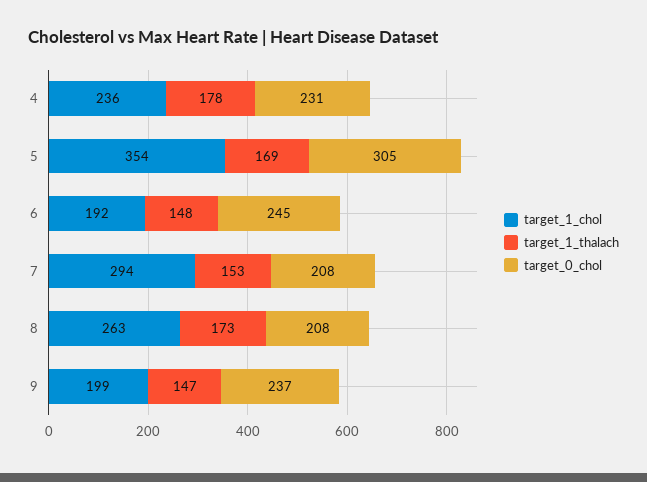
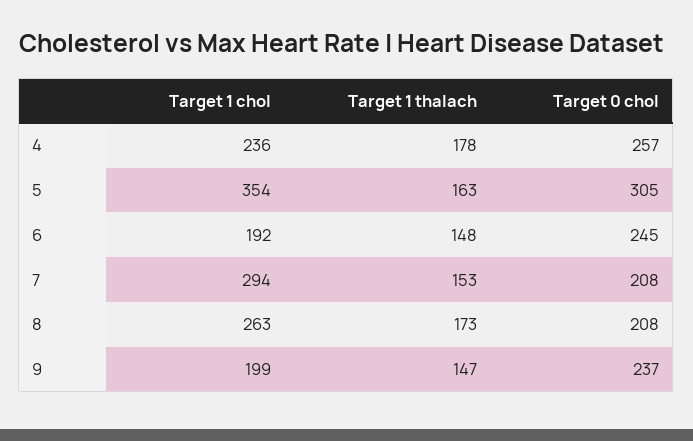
  {
    "target_1_chol": {
      "4": 236,
      "5": 354,
      "6": 192,
      "7": 294,
      "8": 263,
      "9": 199
    },
    "target_1_thalach": {
      "4": 178,
-     "5": 169,
+     "5": 163,
      "6": 148,
      "7": 153,
      "8": 173,
      "9": 147
    },
    "target_0_chol": {
-     "4": 231,
+     "4": 257,
      "5": 305,
      "6": 245,
      "7": 208,
      "8": 208,
      "9": 237
    }
  }

